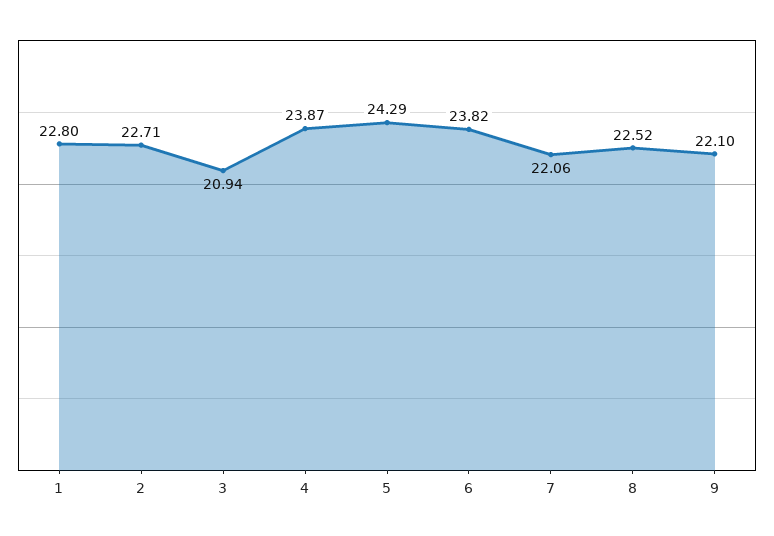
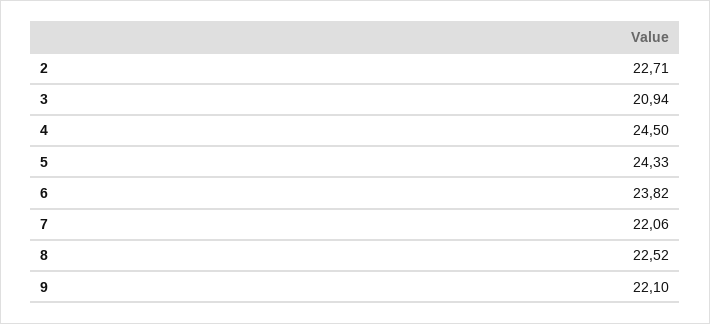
  {
-   "1": 22.8,
    "2": 22.71,
    "3": 20.94,
-   "4": 23.87,
+   "4": 24.5,
-   "5": 24.29,
+   "5": 24.33,
    "6": 23.82,
    "7": 22.06,
    "8": 22.52,
    "9": 22.1
  }

